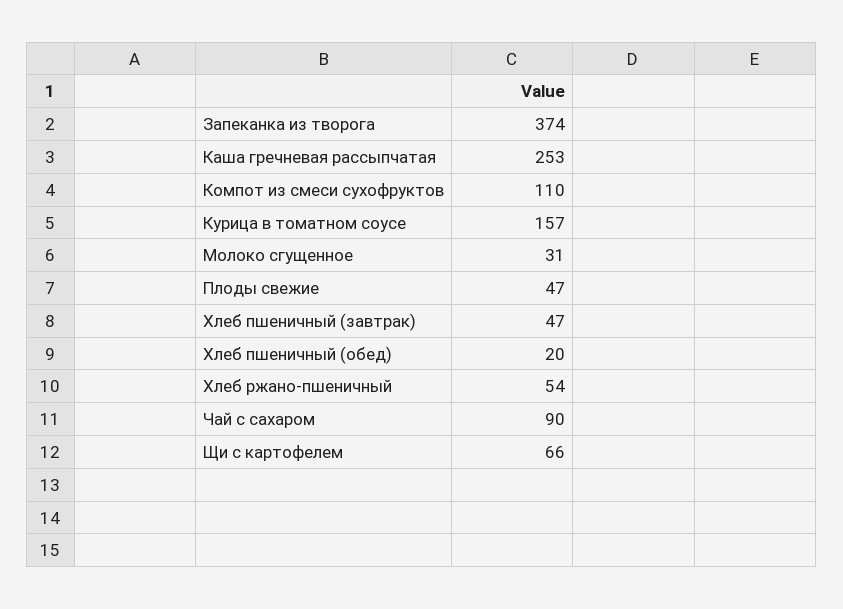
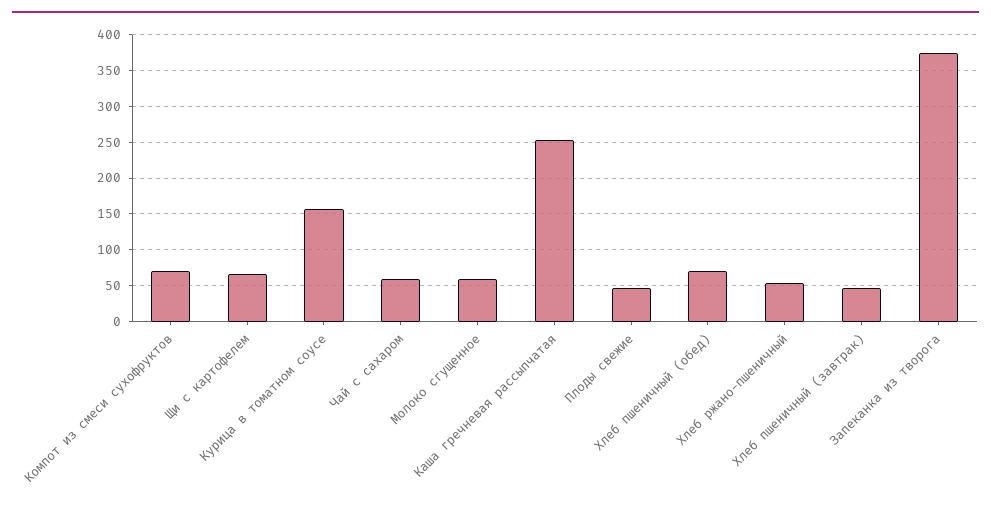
  {
    "Запеканка из творога": 374,
    "Каша гречневая рассыпчатая": 253,
-   "Компот из смеси сухофруктов": 110,
+   "Компот из смеси сухофруктов": 70,
    "Курица в томатном соусе": 157,
-   "Молоко сгущенное": 31,
+   "Молоко сгущенное": 60,
    "Плоды свежие": 47,
    "Хлеб пшеничный (завтрак)": 47,
-   "Хлеб пшеничный (обед)": 20,
+   "Хлеб пшеничный (обед)": 70,
    "Хлеб ржано-пшеничный": 54,
-   "Чай с сахаром": 90,
+   "Чай с сахаром": 60,
    "Щи с картофелем": 66
  }

